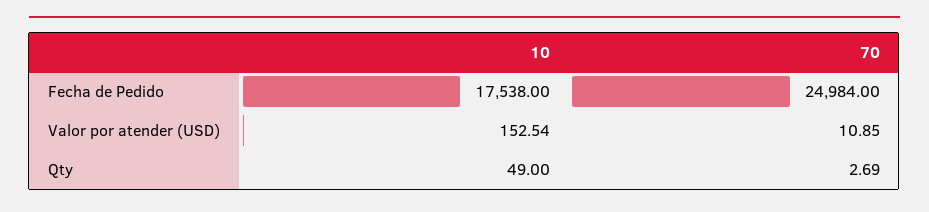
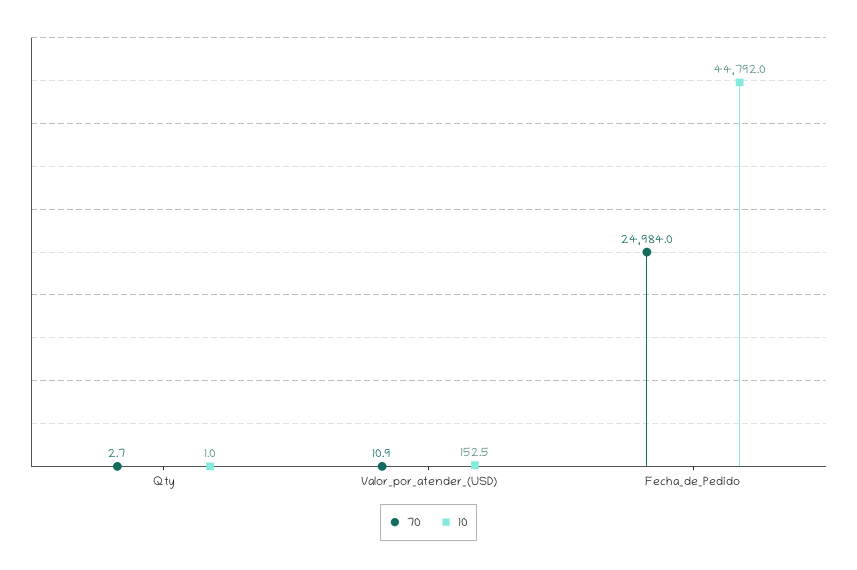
  {
    "10": {
-     "Fecha de Pedido": 17538,
+     "Fecha de Pedido": 44792,
      "Valor por atender (USD)": 152.54,
-     "Qty": 49
+     "Qty": 1
    },
    "70": {
      "Fecha de Pedido": 24984,
      "Valor por atender (USD)": 10.85,
      "Qty": 2.69
    }
  }

